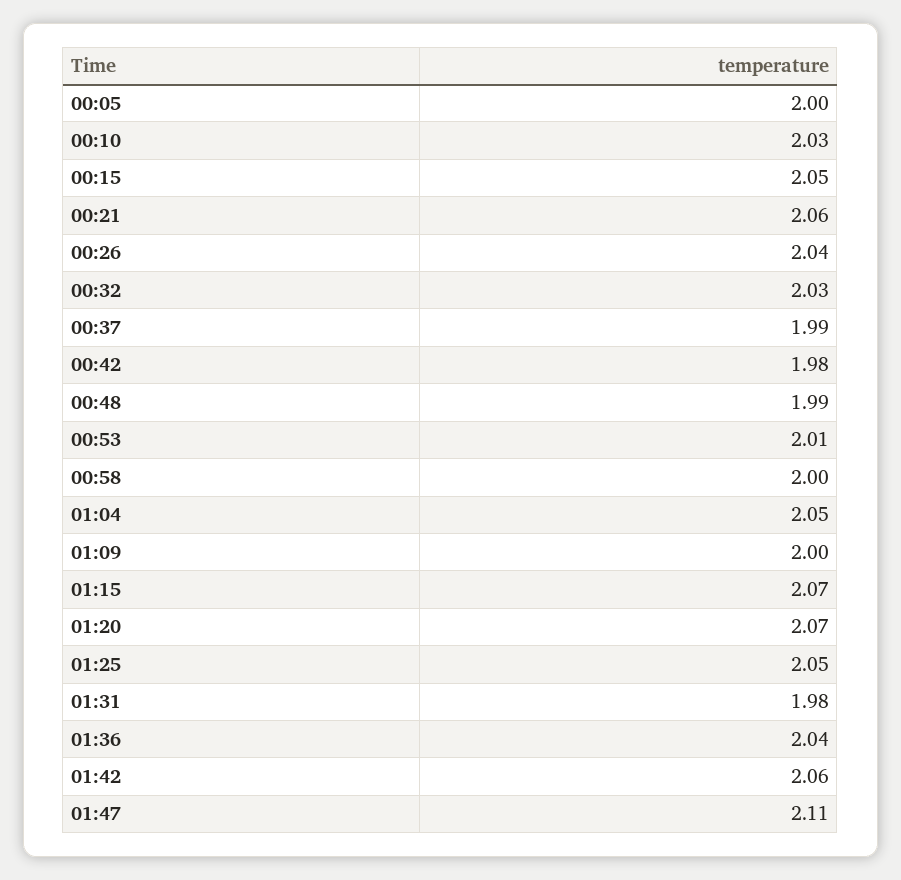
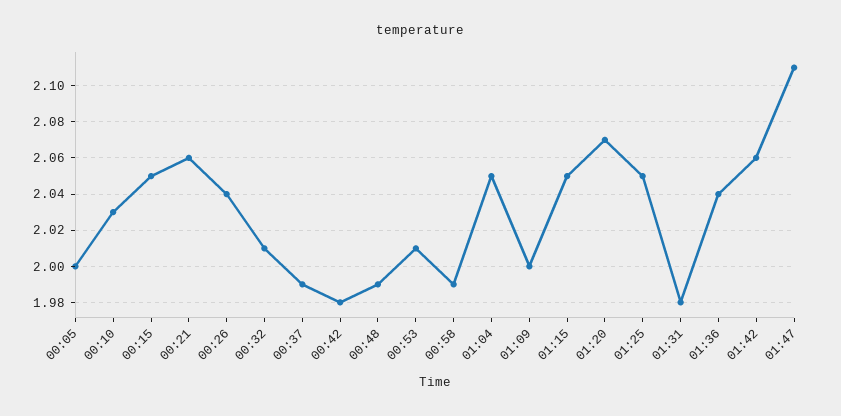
  {
    "00:05": 2,
    "00:10": 2.03,
    "00:15": 2.05,
    "00:21": 2.06,
    "00:26": 2.04,
-   "00:32": 2.03,
+   "00:32": 2.01,
    "00:37": 1.99,
    "00:42": 1.98,
    "00:48": 1.99,
    "00:53": 2.01,
-   "00:58": 2,
+   "00:58": 1.99,
    "01:04": 2.05,
    "01:09": 2,
-   "01:15": 2.07,
+   "01:15": 2.05,
    "01:20": 2.07,
    "01:25": 2.05,
    "01:31": 1.98,
    "01:36": 2.04,
    "01:42": 2.06,
    "01:47": 2.11
  }

